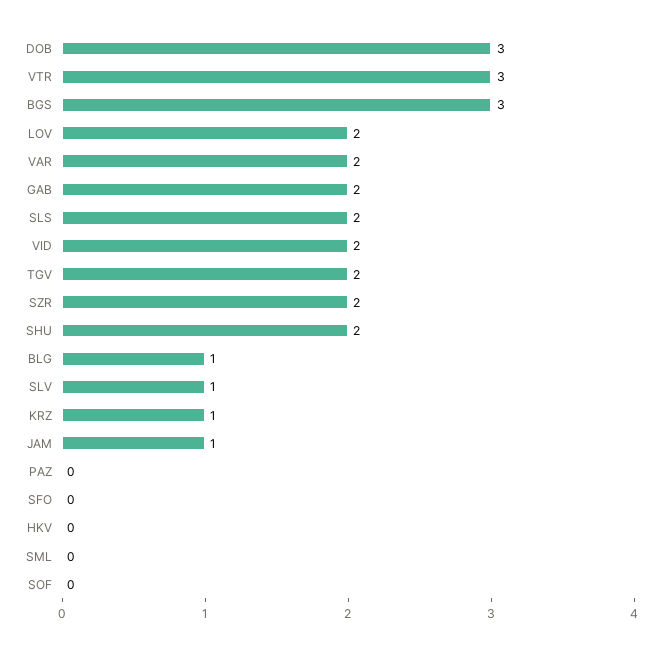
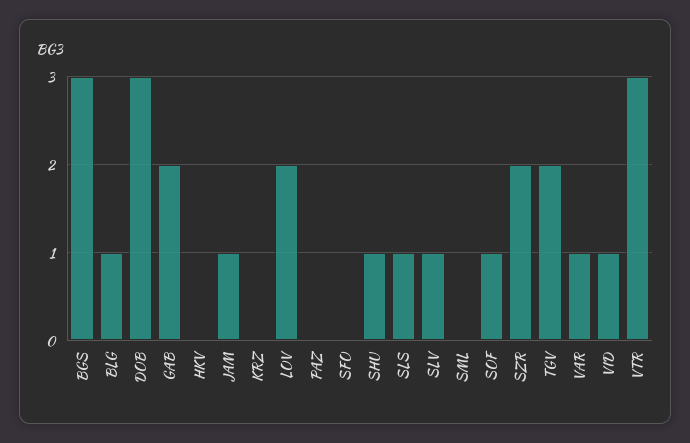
  {
    "DOB": 3,
    "VTR": 3,
    "BGS": 3,
    "LOV": 2,
-   "VAR": 2,
+   "VAR": 1,
    "GAB": 2,
-   "SLS": 2,
+   "SLS": 1,
-   "VID": 2,
+   "VID": 1,
    "TGV": 2,
    "SZR": 2,
-   "SHU": 2,
+   "SHU": 1,
    "BLG": 1,
    "SLV": 1,
-   "KRZ": 1,
+   "KRZ": 0,
    "JAM": 1,
    "PAZ": 0,
    "SFO": 0,
    "HKV": 0,
    "SML": 0,
-   "SOF": 0
+   "SOF": 1
  }

